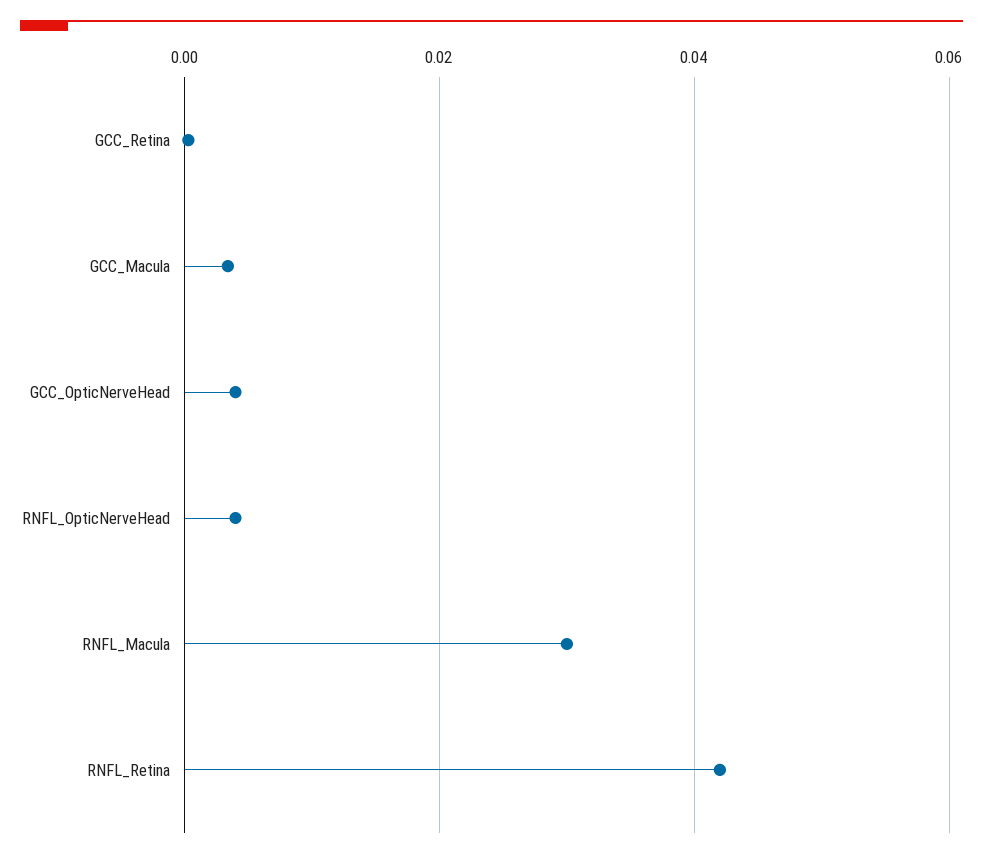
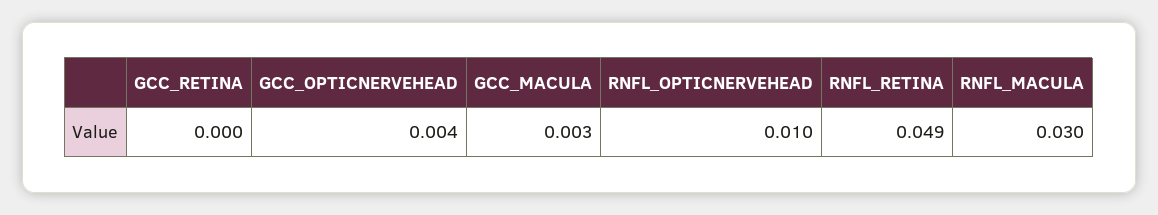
  {
    "GCC_Retina": 0,
    "GCC_Macula": 0.003,
    "GCC_OpticNerveHead": 0.004,
-   "RNFL_OpticNerveHead": 0.004,
+   "RNFL_OpticNerveHead": 0.01,
    "RNFL_Macula": 0.03,
-   "RNFL_Retina": 0.042
+   "RNFL_Retina": 0.049
  }

